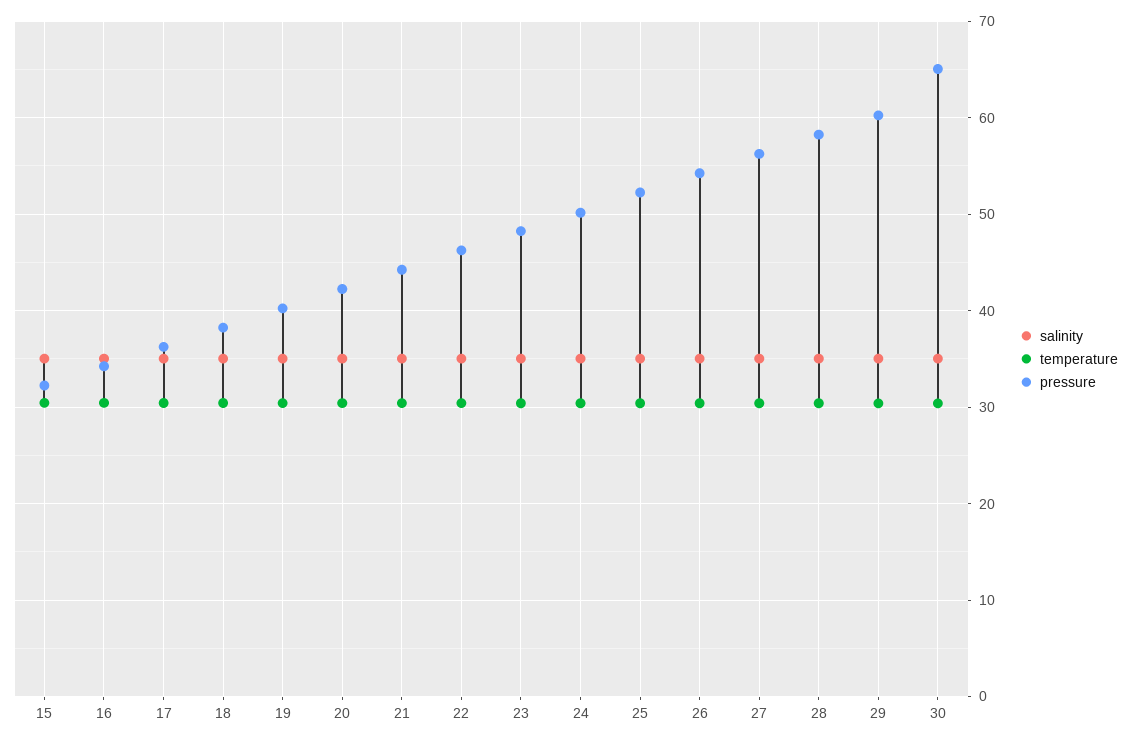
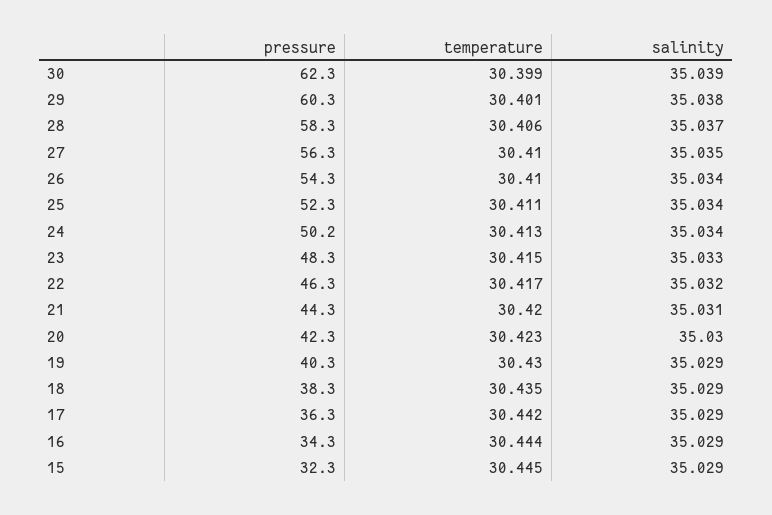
  {
    "salinity": {
      "15": 35.029,
      "16": 35.029,
      "17": 35.029,
      "18": 35.029,
      "19": 35.029,
      "20": 35.03,
      "21": 35.031,
      "22": 35.032,
      "23": 35.033,
      "24": 35.034,
      "25": 35.034,
      "26": 35.034,
      "27": 35.035,
      "28": 35.037,
      "29": 35.038,
      "30": 35.039
    },
    "temperature": {
      "15": 30.445,
      "16": 30.444,
      "17": 30.442,
      "18": 30.435,
      "19": 30.43,
      "20": 30.423,
      "21": 30.42,
      "22": 30.417,
      "23": 30.415,
      "24": 30.413,
      "25": 30.411,
      "26": 30.41,
      "27": 30.41,
      "28": 30.406,
      "29": 30.401,
      "30": 30.399
    },
    "pressure": {
      "15": 32.3,
      "16": 34.3,
      "17": 36.3,
      "18": 38.3,
      "19": 40.3,
      "20": 42.3,
      "21": 44.3,
      "22": 46.3,
      "23": 48.3,
      "24": 50.2,
      "25": 52.3,
      "26": 54.3,
      "27": 56.3,
      "28": 58.3,
      "29": 60.3,
-     "30": 65
+     "30": 62.3
    }
  }

